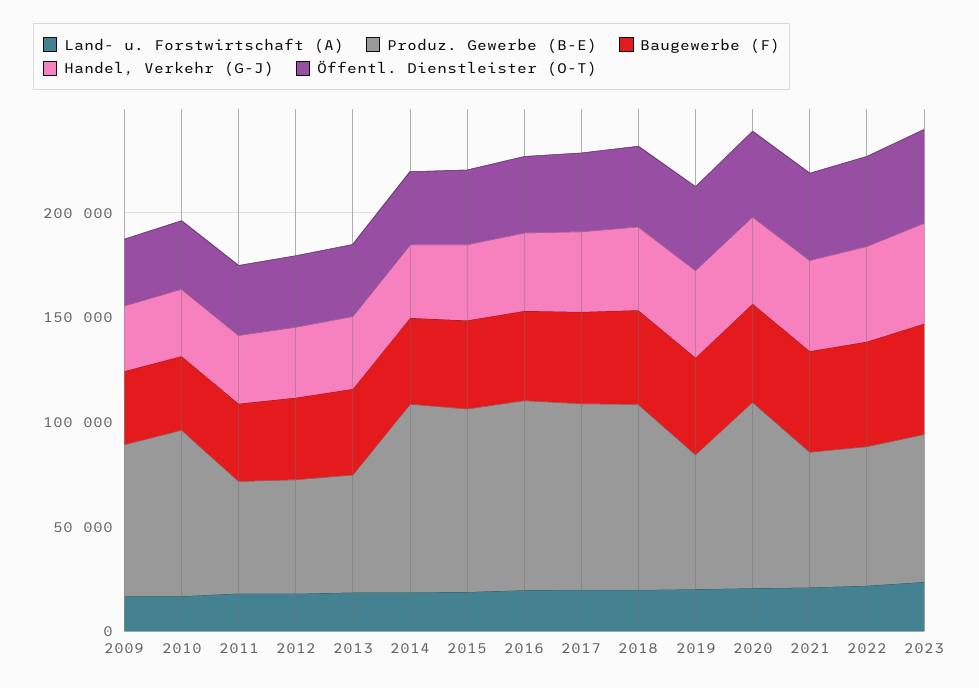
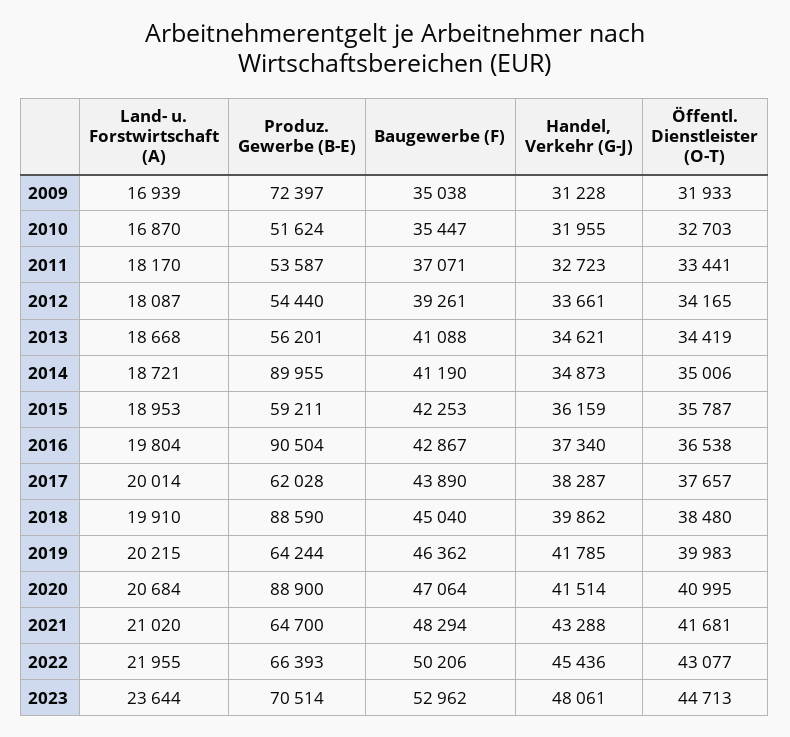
  {
    "Land- u. Forstwirtschaft (A)": {
      "2009": 16939,
      "2010": 16870,
      "2011": 18170,
      "2012": 18087,
      "2013": 18668,
      "2014": 18721,
      "2015": 18953,
      "2016": 19804,
      "2017": 20014,
      "2018": 19910,
      "2019": 20215,
      "2020": 20684,
      "2021": 21020,
      "2022": 21955,
      "2023": 23644
    },
    "Produz. Gewerbe (B-E)": {
      "2009": 72397,
-     "2010": 80000,
+     "2010": 51624,
      "2011": 53587,
      "2012": 54440,
      "2013": 56201,
      "2014": 89955,
-     "2015": 90000,
+     "2015": 59211,
      "2016": 90504,
-     "2017": 90000,
+     "2017": 62028,
      "2018": 88590,
      "2019": 64244,
      "2020": 88900,
      "2021": 64700,
      "2022": 66393,
      "2023": 70514
    },
    "Baugewerbe (F)": {
      "2009": 35038,
      "2010": 35447,
      "2011": 37071,
      "2012": 39261,
      "2013": 41088,
      "2014": 41190,
      "2015": 42253,
      "2016": 42867,
      "2017": 43890,
      "2018": 45040,
      "2019": 46362,
      "2020": 47064,
      "2021": 48294,
      "2022": 50206,
      "2023": 52962
    },
    "Handel, Verkehr (G-J)": {
      "2009": 31228,
      "2010": 31955,
      "2011": 32723,
      "2012": 33661,
      "2013": 34621,
      "2014": 34873,
      "2015": 36159,
      "2016": 37340,
      "2017": 38287,
      "2018": 39862,
      "2019": 41785,
      "2020": 41514,
      "2021": 43288,
      "2022": 45436,
      "2023": 48061
    },
    "Öffentl. Dienstleister (O-T)": {
      "2009": 31933,
      "2010": 32703,
      "2011": 33441,
      "2012": 34165,
      "2013": 34419,
      "2014": 35006,
      "2015": 35787,
      "2016": 36538,
      "2017": 37657,
      "2018": 38480,
      "2019": 39983,
      "2020": 40995,
      "2021": 41681,
      "2022": 43077,
      "2023": 44713
    }
  }

